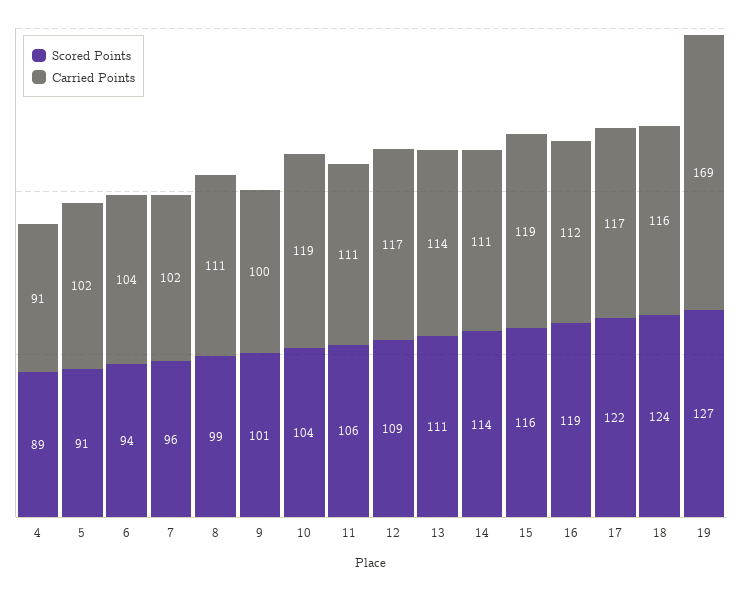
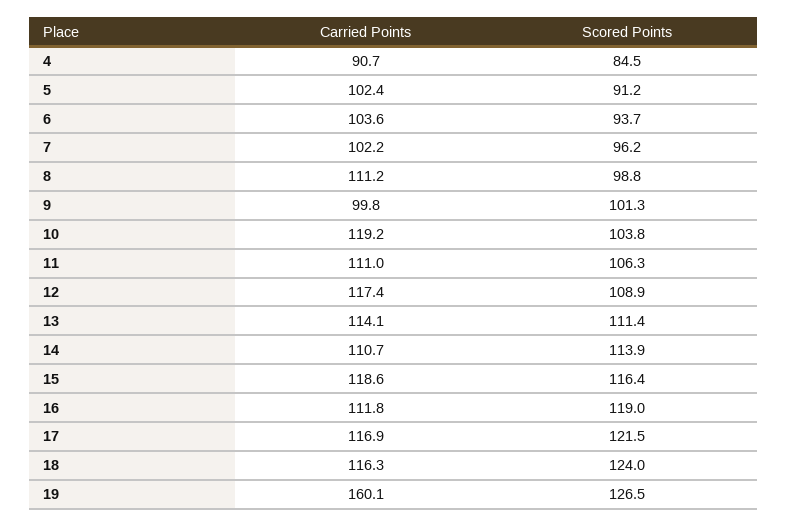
  {
    "Scored Points": {
-     "4": 89,
+     "4": 84.5,
      "5": 91.2,
      "6": 93.7,
      "7": 96.2,
      "8": 98.8,
      "9": 101.3,
      "10": 103.8,
      "11": 106.3,
      "12": 108.9,
      "13": 111.4,
      "14": 113.9,
      "15": 116.4,
      "16": 119,
      "17": 121.5,
      "18": 124,
      "19": 126.5
    },
    "Carried Points": {
      "4": 90.7,
      "5": 102.4,
      "6": 103.6,
      "7": 102.2,
      "8": 111.2,
      "9": 99.8,
      "10": 119.2,
      "11": 111,
      "12": 117.4,
      "13": 114.1,
      "14": 110.7,
      "15": 118.6,
      "16": 111.8,
      "17": 116.9,
      "18": 116.3,
-     "19": 169
+     "19": 160.1
    }
  }

